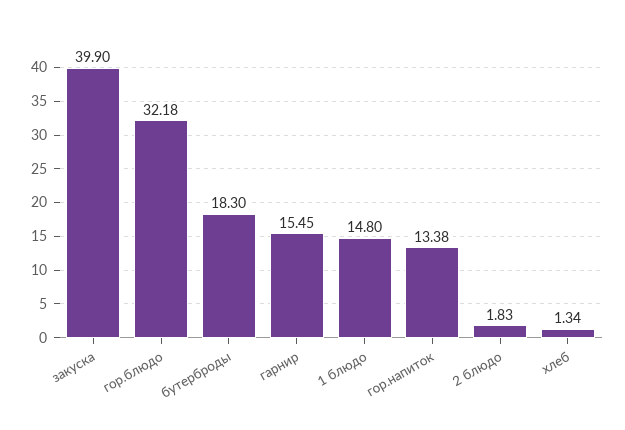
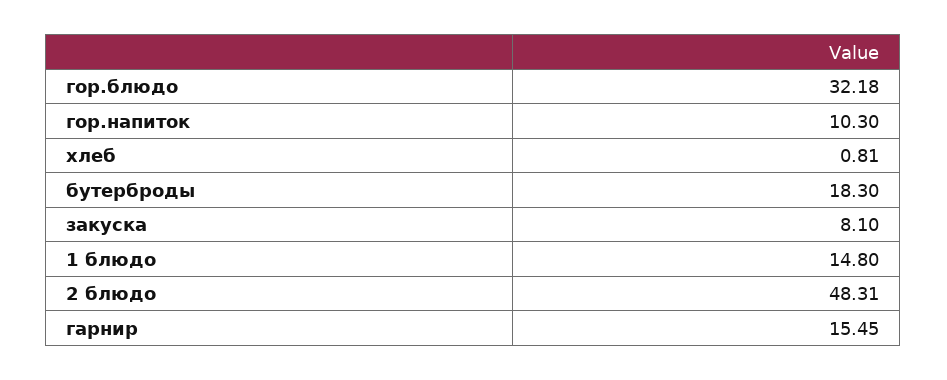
  {
-   "закуска": 39.9,
+   "закуска": 8.1,
    "гор.блюдо": 32.18,
    "бутерброды": 18.3,
    "гарнир": 15.45,
    "1 блюдо": 14.8,
-   "гор.напиток": 13.38,
+   "гор.напиток": 10.3,
-   "2 блюдо": 1.83,
+   "2 блюдо": 48.31,
-   "хлеб": 1.34
+   "хлеб": 0.81
  }

